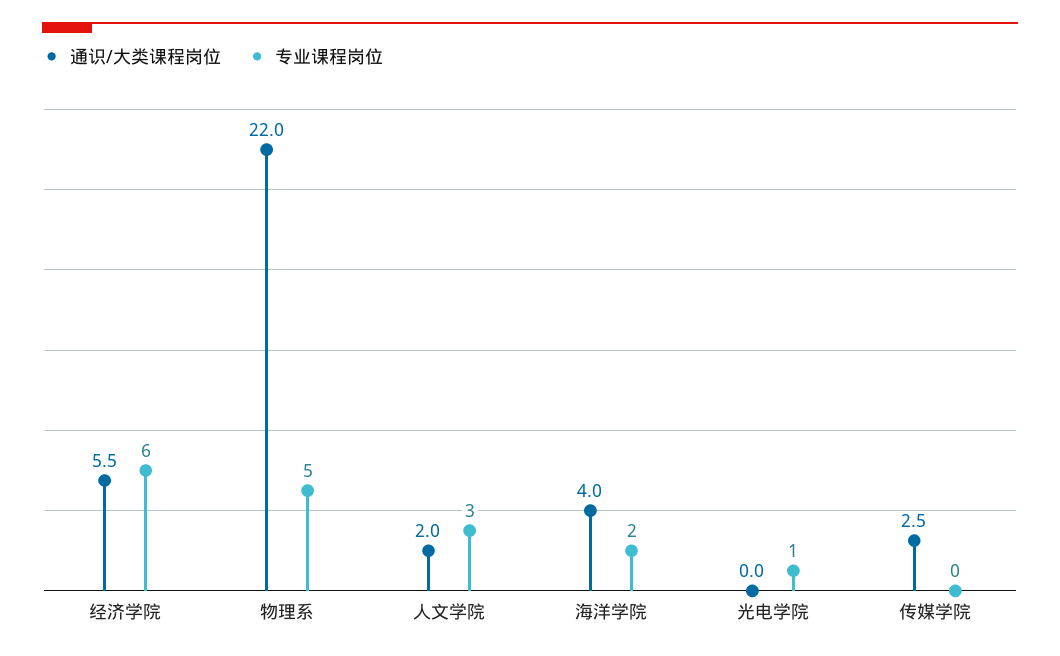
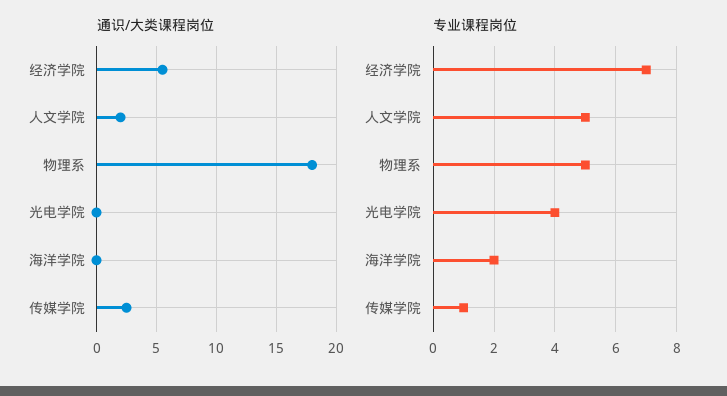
  {
    "通识/大类课程岗位": {
      "经济学院": 5.5,
-     "物理系": 22,
+     "物理系": 18,
      "人文学院": 2,
-     "海洋学院": 4,
+     "海洋学院": 0,
      "光电学院": 0,
      "传媒学院": 2.5
    },
    "专业课程岗位": {
-     "经济学院": 6,
+     "经济学院": 7,
      "物理系": 5,
-     "人文学院": 3,
+     "人文学院": 5,
      "海洋学院": 2,
-     "光电学院": 1,
+     "光电学院": 4,
-     "传媒学院": 0
+     "传媒学院": 1
    }
  }

